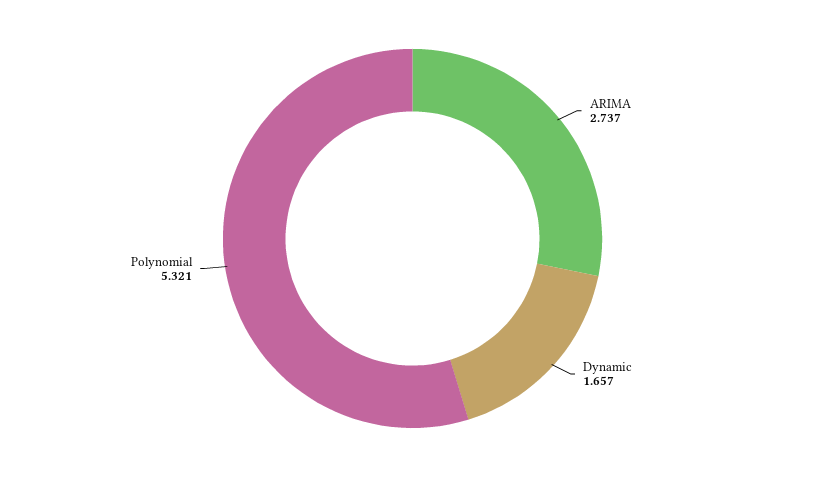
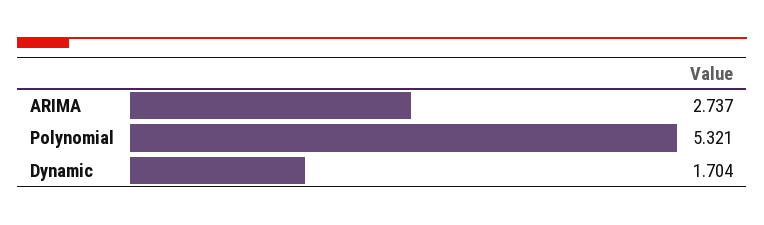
  {
    "ARIMA": 2.737,
-   "Dynamic": 1.657,
+   "Dynamic": 1.704,
    "Polynomial": 5.321
  }

